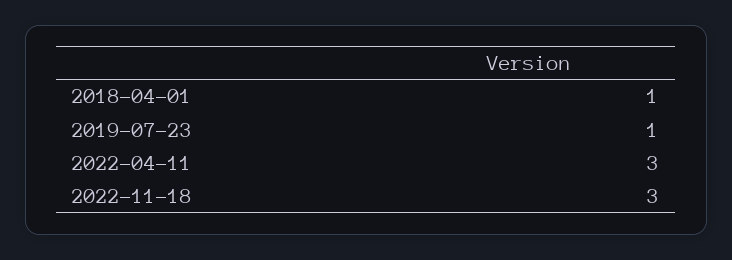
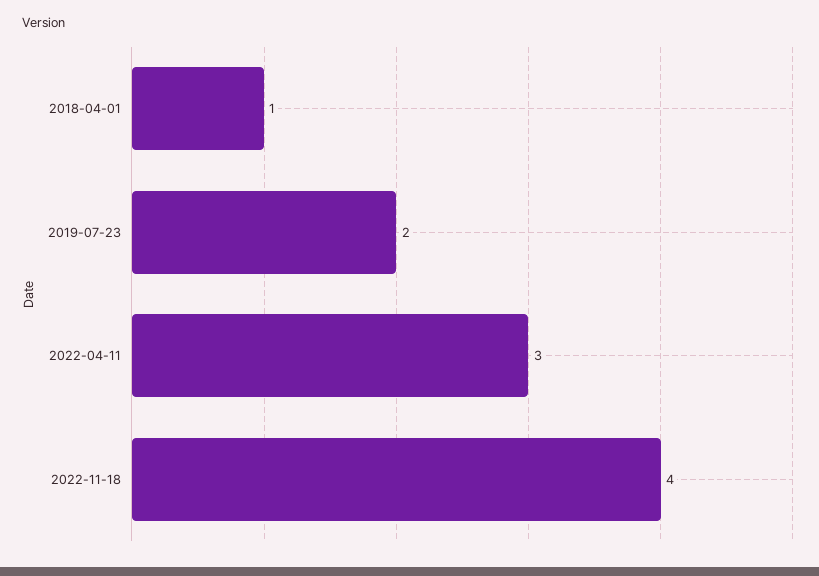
  {
    "2018-04-01": 1,
-   "2019-07-23": 1,
+   "2019-07-23": 2,
    "2022-04-11": 3,
-   "2022-11-18": 3
+   "2022-11-18": 4
  }

